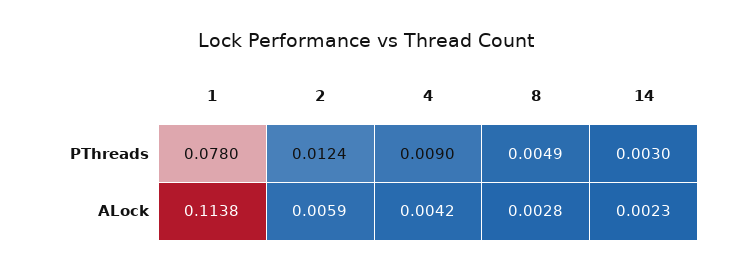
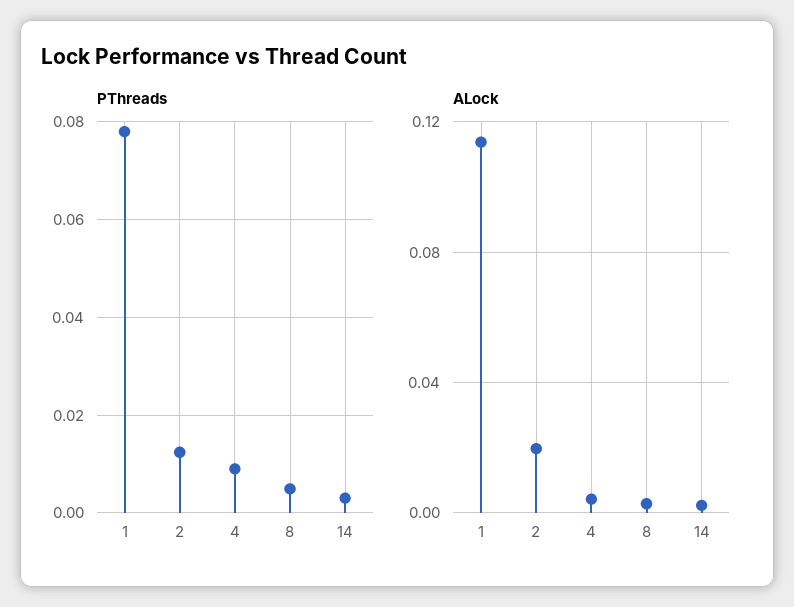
  {
    "PThreads": {
      "1": 0.078,
      "2": 0.0124,
      "4": 0.009,
      "8": 0.0049,
      "14": 0.003
    },
    "ALock": {
      "1": 0.1138,
-     "2": 0.0059,
+     "2": 0.02,
      "4": 0.0042,
      "8": 0.0028,
      "14": 0.0023
    }
  }

